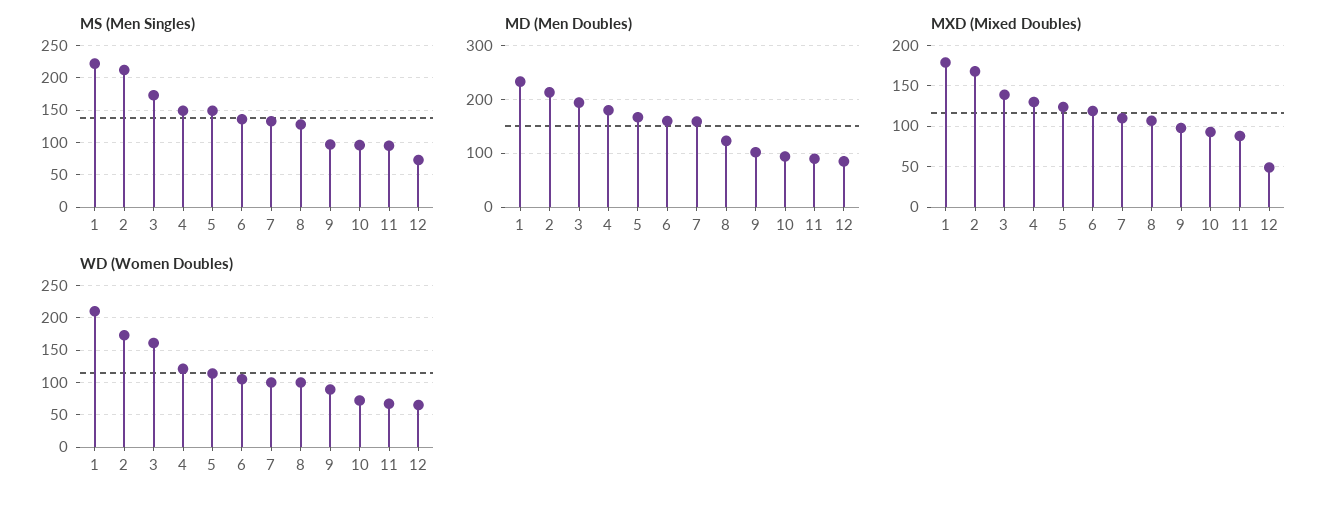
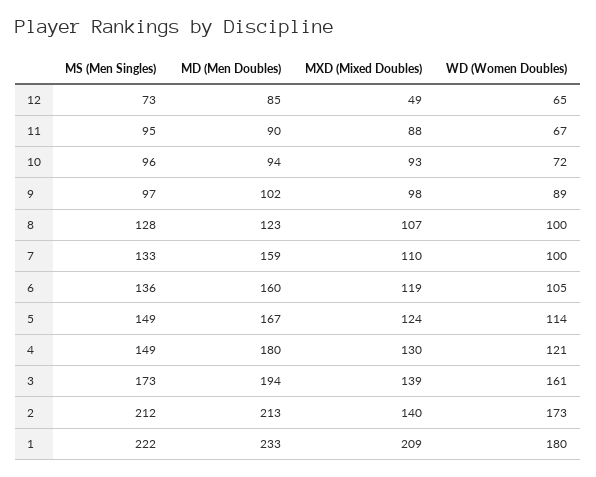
  {
    "MS (Men Singles)": {
      "1": 222,
      "2": 212,
      "3": 173,
      "4": 149,
      "5": 149,
      "6": 136,
      "7": 133,
      "8": 128,
      "9": 97,
      "10": 96,
      "11": 95,
      "12": 73
    },
    "MD (Men Doubles)": {
      "1": 233,
      "2": 213,
      "3": 194,
      "4": 180,
      "5": 167,
      "6": 160,
      "7": 159,
      "8": 123,
      "9": 102,
      "10": 94,
      "11": 90,
      "12": 85
    },
    "MXD (Mixed Doubles)": {
-     "1": 180,
+     "1": 209,
-     "2": 170,
+     "2": 140,
      "3": 139,
      "4": 130,
      "5": 124,
      "6": 119,
      "7": 110,
      "8": 107,
      "9": 98,
      "10": 93,
      "11": 88,
      "12": 49
    },
    "WD (Women Doubles)": {
-     "1": 210,
+     "1": 180,
      "2": 173,
      "3": 161,
      "4": 121,
      "5": 114,
      "6": 105,
      "7": 100,
      "8": 100,
      "9": 89,
      "10": 72,
      "11": 67,
      "12": 65
    }
  }

